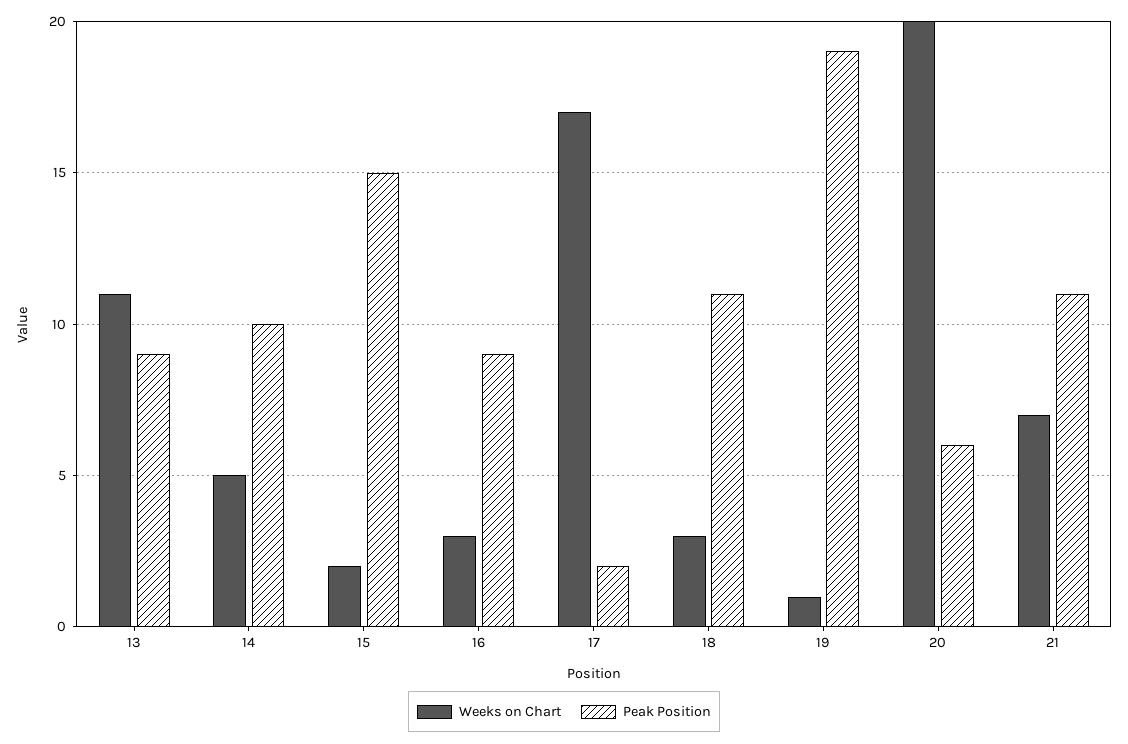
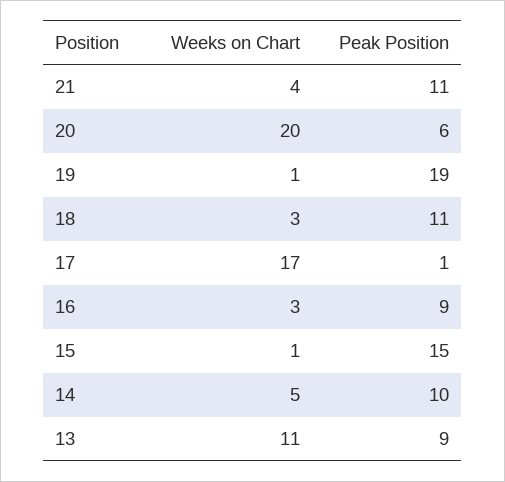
  {
    "Weeks on Chart": {
      "13": 11,
      "14": 5,
-     "15": 2,
+     "15": 1,
      "16": 3,
      "17": 17,
      "18": 3,
      "19": 1,
      "20": 20,
-     "21": 7
+     "21": 4
    },
    "Peak Position": {
      "13": 9,
      "14": 10,
      "15": 15,
      "16": 9,
-     "17": 2,
+     "17": 1,
      "18": 11,
      "19": 19,
      "20": 6,
      "21": 11
    }
  }

